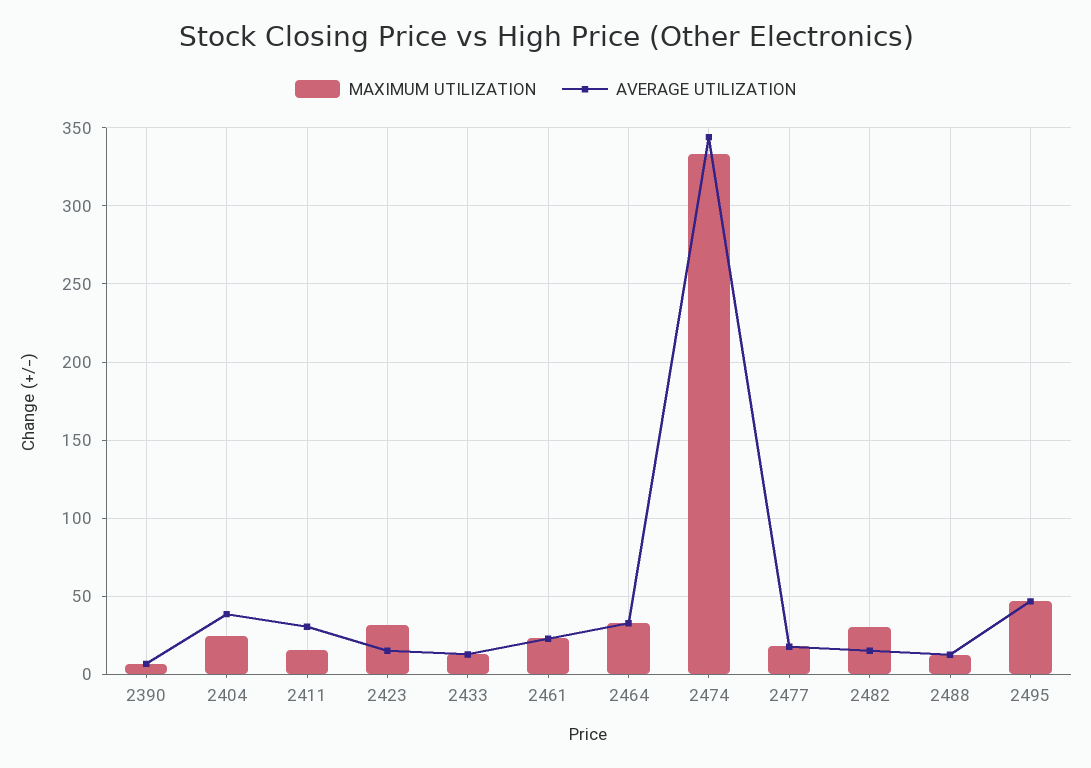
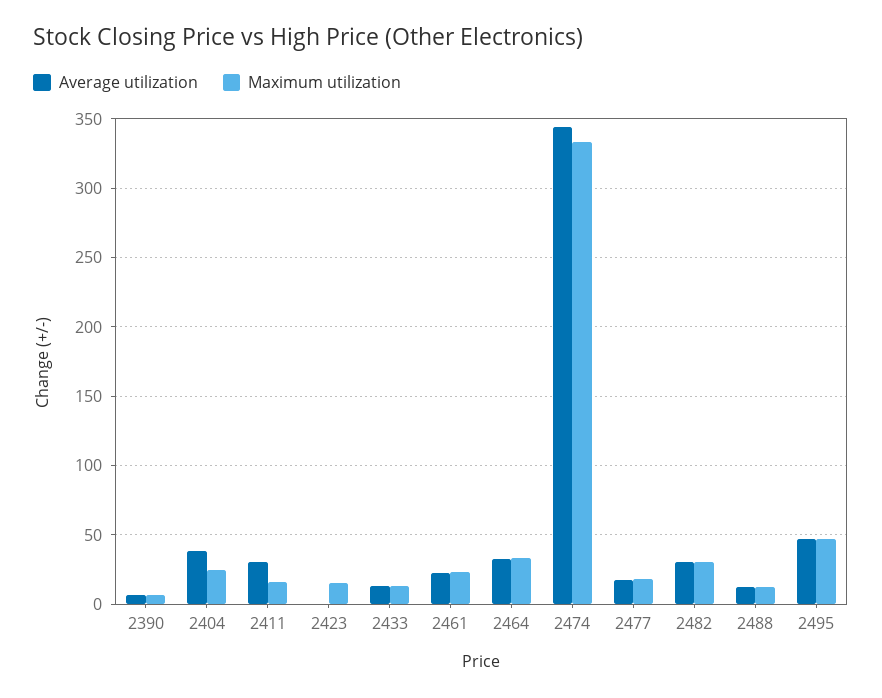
  {
    "MAXIMUM UTILIZATION": {
      "2390": 5,
      "2404": 25,
      "2411": 15,
-     "2423": 30,
+     "2423": 15,
      "2433": 15,
      "2461": 25,
      "2464": 35,
      "2474": 335,
      "2477": 20,
      "2482": 30,
      "2488": 15,
      "2495": 45
    },
    "AVERAGE UTILIZATION": {
      "2390": 5,
      "2404": 40,
      "2411": 30,
-     "2423": 15,
+     "2423": 0,
      "2433": 15,
      "2461": 25,
      "2464": 35,
      "2474": 345,
      "2477": 20,
-     "2482": 15,
+     "2482": 30,
      "2488": 15,
      "2495": 45
    }
  }

